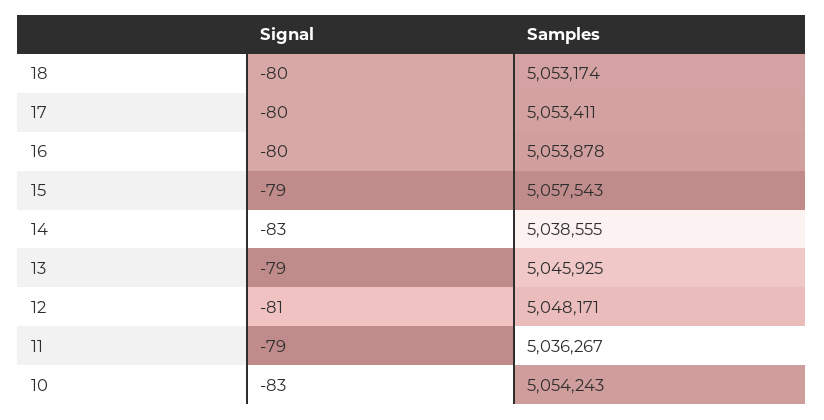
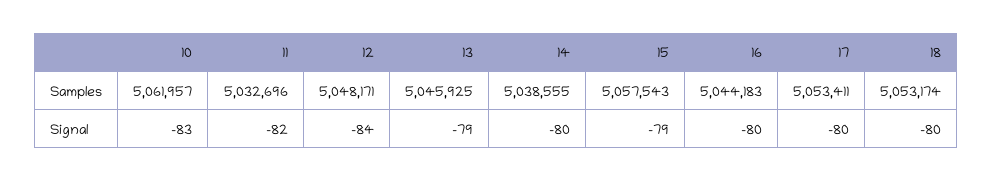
  {
    "Signal": {
      "18": -80,
      "17": -80,
      "16": -80,
      "15": -79,
-     "14": -83,
+     "14": -80,
      "13": -79,
-     "12": -81,
+     "12": -84,
-     "11": -79,
+     "11": -82,
      "10": -83
    },
    "Samples": {
      "18": 5053174,
      "17": 5053411,
-     "16": 5053878,
+     "16": 5044183,
      "15": 5057543,
      "14": 5038555,
      "13": 5045925,
      "12": 5048171,
-     "11": 5036267,
+     "11": 5032696,
-     "10": 5054243
+     "10": 5061957
    }
  }

